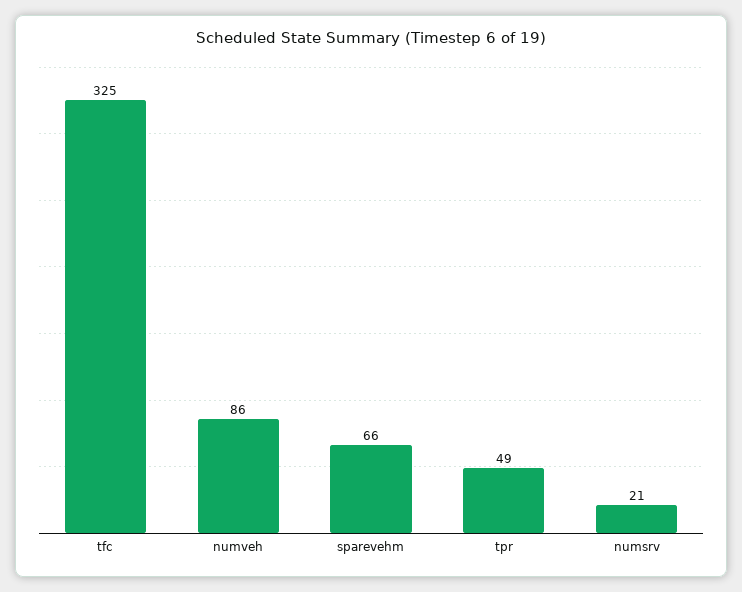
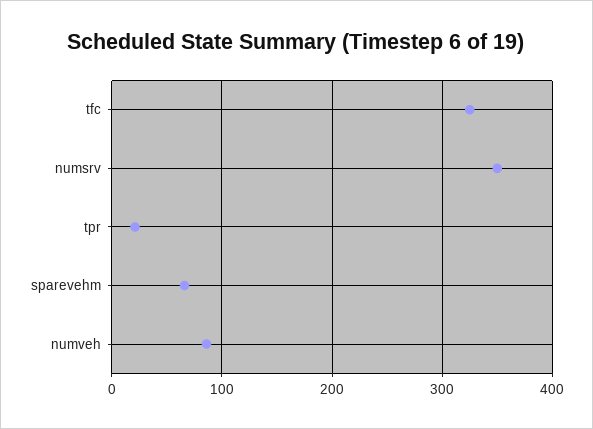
  {
    "tfc": 325,
    "numveh": 86,
    "sparevehm": 66,
-   "tpr": 49,
+   "tpr": 20,
-   "numsrv": 21
+   "numsrv": 350
  }

